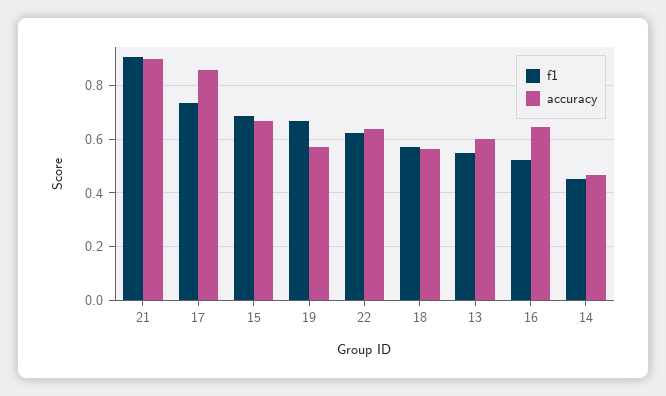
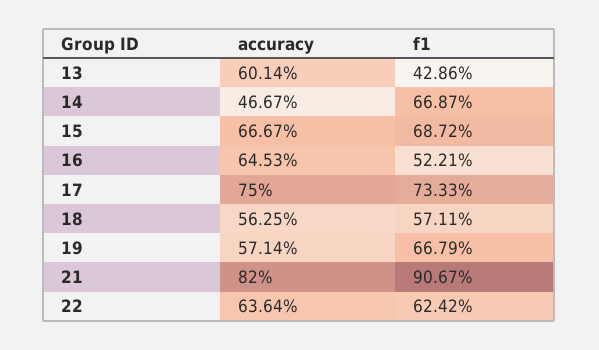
  {
    "f1": {
      "21": 0.9067,
      "17": 0.7333,
      "15": 0.6872,
      "19": 0.6679,
      "22": 0.6242,
      "18": 0.5711,
-     "13": 0.55,
+     "13": 0.4286,
      "16": 0.5221,
-     "14": 0.45
+     "14": 0.6687
    },
    "accuracy": {
-     "21": 0.9,
+     "21": 0.82,
-     "17": 0.85,
+     "17": 0.75,
      "15": 0.6667,
      "19": 0.5714,
      "22": 0.6364,
      "18": 0.5625,
      "13": 0.6014,
      "16": 0.6453,
      "14": 0.4667
    }
  }

